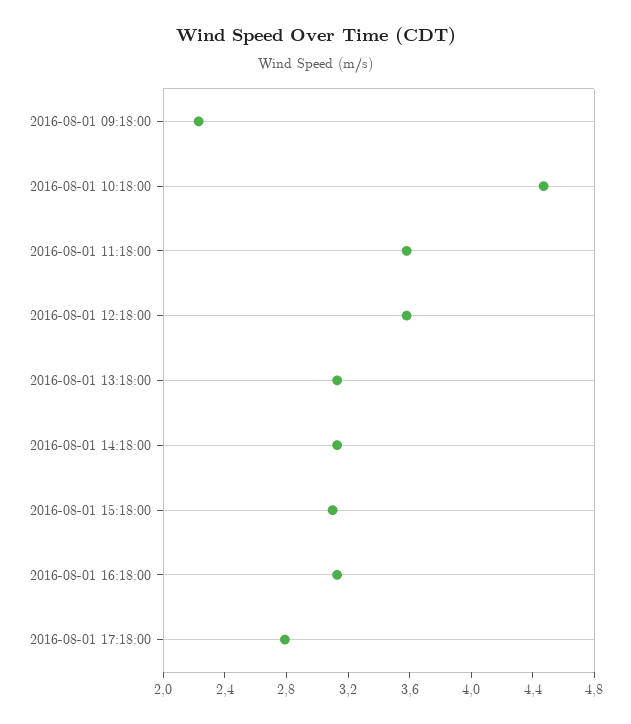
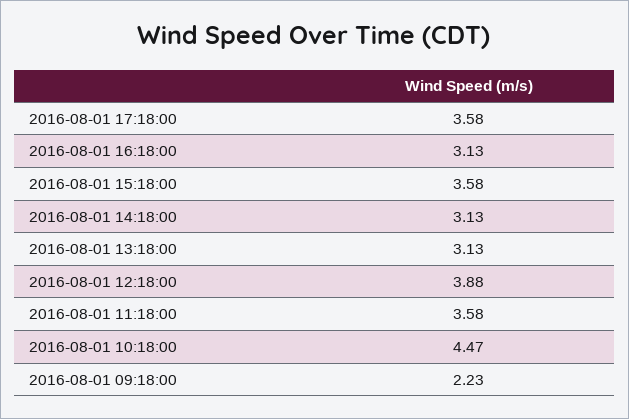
  {
    "2016-08-01 09:18:00": 2.23,
    "2016-08-01 10:18:00": 4.47,
    "2016-08-01 11:18:00": 3.58,
-   "2016-08-01 12:18:00": 3.6,
+   "2016-08-01 12:18:00": 3.88,
    "2016-08-01 13:18:00": 3.13,
    "2016-08-01 14:18:00": 3.13,
-   "2016-08-01 15:18:00": 3.1,
+   "2016-08-01 15:18:00": 3.58,
    "2016-08-01 16:18:00": 3.13,
-   "2016-08-01 17:18:00": 2.8
+   "2016-08-01 17:18:00": 3.58
  }

